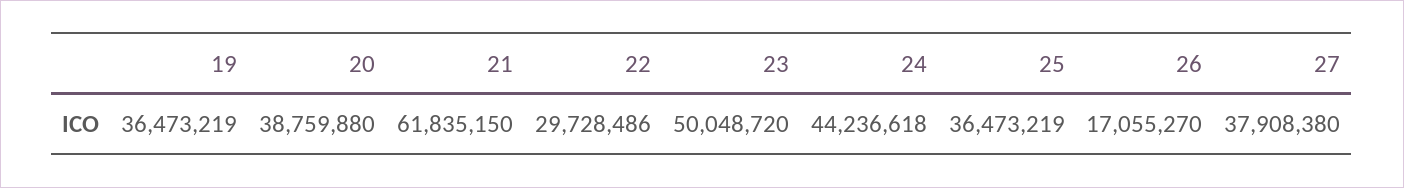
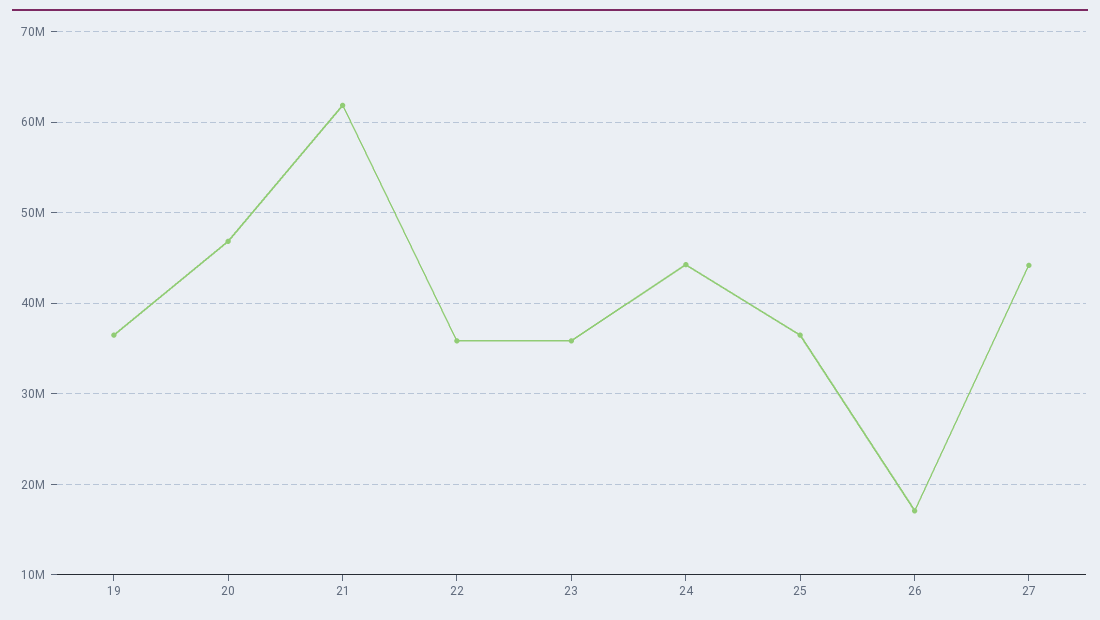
  {
    "19": 36473219,
-   "20": 38759880,
+   "20": 47000000,
    "21": 61835150,
-   "22": 29728486,
+   "22": 36000000,
-   "23": 50048720,
+   "23": 36000000,
    "24": 44236618,
    "25": 36473219,
    "26": 17055270,
-   "27": 37908380
+   "27": 44000000
  }

